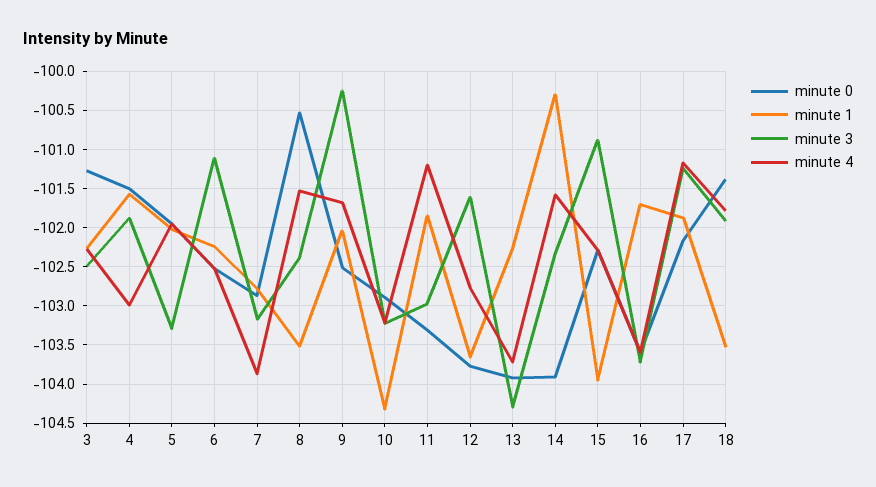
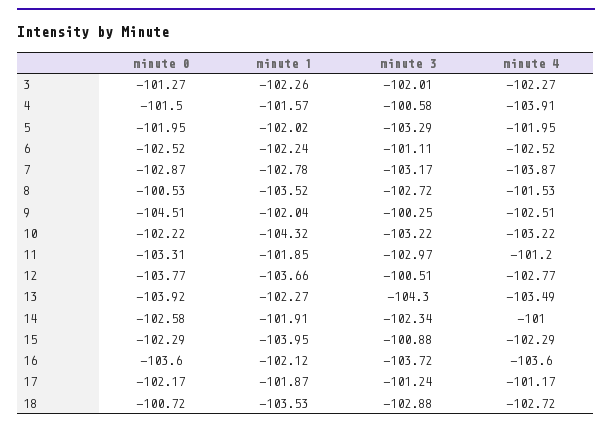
  {
    "minute 0": {
      "3": -101.27,
      "4": -101.5,
      "5": -101.95,
      "6": -102.52,
      "7": -102.87,
      "8": -100.53,
-     "9": -102.5,
+     "9": -104.51,
-     "10": -102.9,
+     "10": -102.22,
      "11": -103.31,
      "12": -103.77,
      "13": -103.92,
-     "14": -103.9,
+     "14": -102.58,
      "15": -102.29,
      "16": -103.6,
      "17": -102.17,
-     "18": -101.4
+     "18": -100.72
    },
    "minute 1": {
      "3": -102.26,
      "4": -101.57,
      "5": -102.02,
      "6": -102.24,
      "7": -102.78,
      "8": -103.52,
      "9": -102.04,
      "10": -104.32,
      "11": -101.85,
      "12": -103.66,
      "13": -102.27,
-     "14": -100.3,
+     "14": -101.91,
      "15": -103.95,
-     "16": -101.7,
+     "16": -102.12,
      "17": -101.87,
      "18": -103.53
    },
    "minute 3": {
-     "3": -102.5,
+     "3": -102.01,
-     "4": -101.9,
+     "4": -100.58,
      "5": -103.29,
      "6": -101.11,
      "7": -103.17,
-     "8": -102.4,
+     "8": -102.72,
      "9": -100.25,
      "10": -103.22,
      "11": -102.97,
-     "12": -101.6,
+     "12": -100.51,
      "13": -104.3,
      "14": -102.34,
      "15": -100.88,
      "16": -103.72,
      "17": -101.24,
-     "18": -101.9
+     "18": -102.88
    },
    "minute 4": {
      "3": -102.27,
-     "4": -103,
+     "4": -103.91,
      "5": -101.95,
      "6": -102.52,
      "7": -103.87,
      "8": -101.53,
-     "9": -101.7,
+     "9": -102.51,
      "10": -103.22,
      "11": -101.2,
      "12": -102.77,
-     "13": -103.7,
+     "13": -103.49,
-     "14": -101.6,
+     "14": -101,
      "15": -102.29,
      "16": -103.6,
      "17": -101.17,
-     "18": -101.8
+     "18": -102.72
    }
  }

